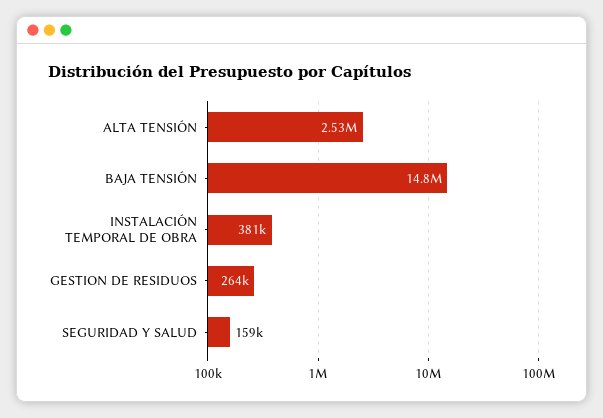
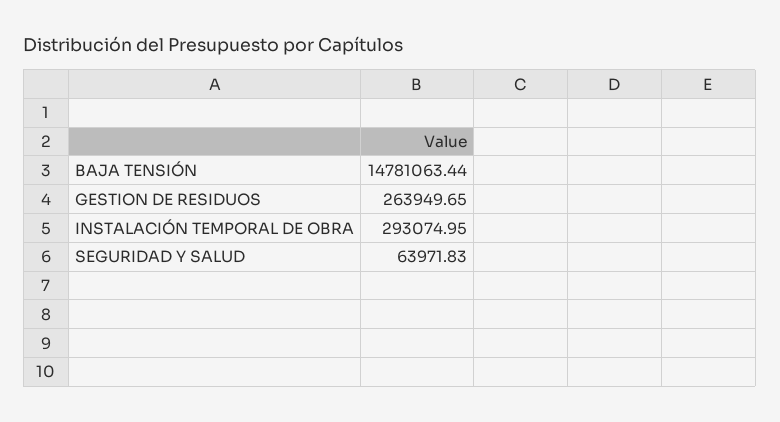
  {
-   "ALTA TENSIÓN": 2530000,
    "BAJA TENSIÓN": 14781063.44,
-   "INSTALACIÓN TEMPORAL DE OBRA": 381000,
+   "INSTALACIÓN TEMPORAL DE OBRA": 293074.95,
    "GESTION DE RESIDUOS": 263949.65,
-   "SEGURIDAD Y SALUD": 159000
+   "SEGURIDAD Y SALUD": 63971.83
  }

